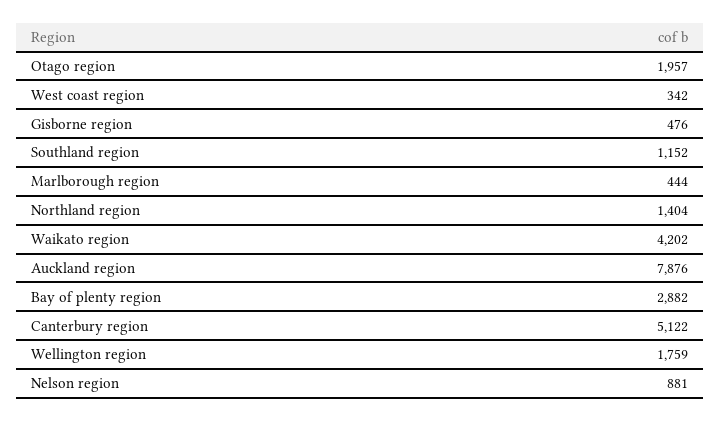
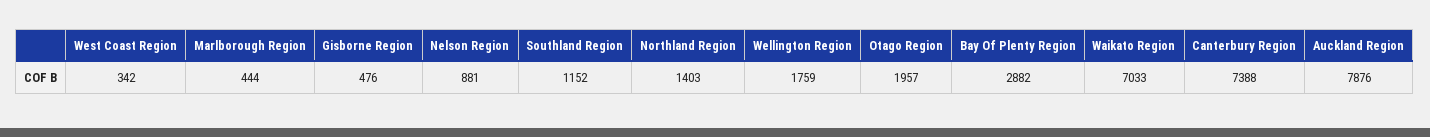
  {
    "Otago region": 1957,
    "West coast region": 342,
    "Gisborne region": 476,
    "Southland region": 1152,
    "Marlborough region": 444,
-   "Northland region": 1404,
+   "Northland region": 1403,
-   "Waikato region": 4202,
+   "Waikato region": 7033,
    "Auckland region": 7876,
    "Bay of plenty region": 2882,
-   "Canterbury region": 5122,
+   "Canterbury region": 7388,
    "Wellington region": 1759,
    "Nelson region": 881
  }

